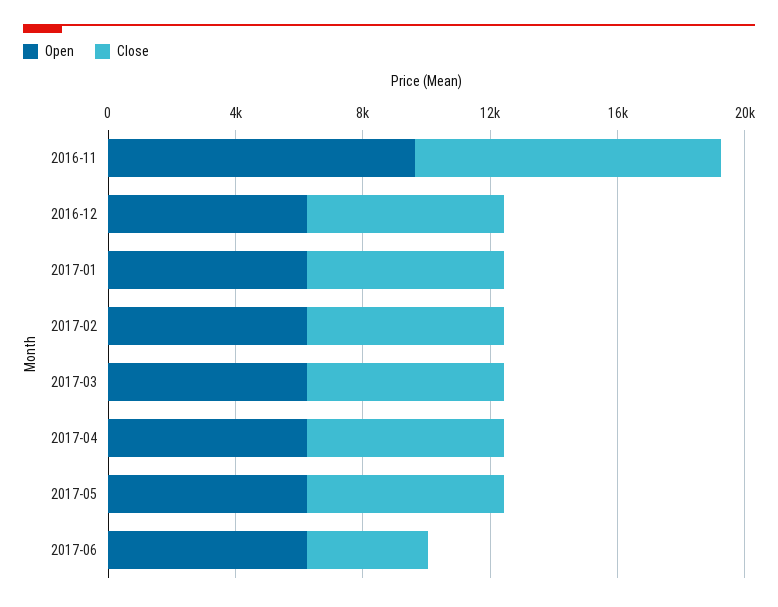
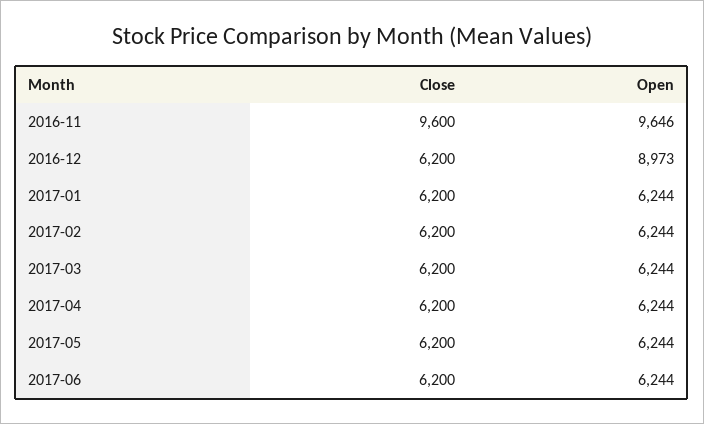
  {
    "Open": {
      "2016-11": 9646,
-     "2016-12": 6000,
+     "2016-12": 8973,
      "2017-01": 6244,
      "2017-02": 6244,
      "2017-03": 6244,
      "2017-04": 6244,
      "2017-05": 6244,
      "2017-06": 6244
    },
    "Close": {
      "2016-11": 9600,
      "2016-12": 6200,
      "2017-01": 6200,
      "2017-02": 6200,
      "2017-03": 6200,
      "2017-04": 6200,
      "2017-05": 6200,
-     "2017-06": 4000
+     "2017-06": 6200
    }
  }

